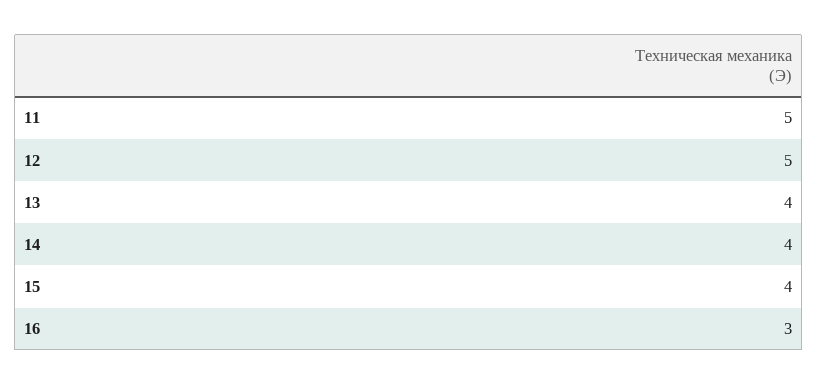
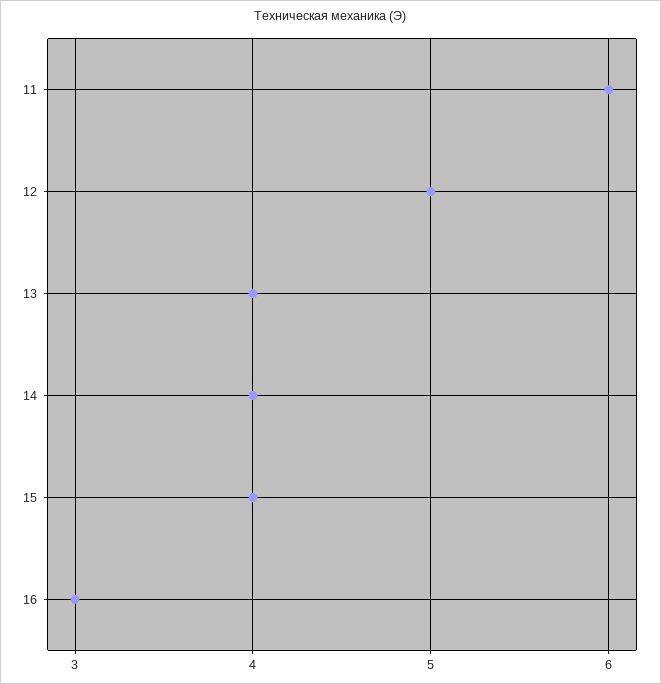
  {
-   "11": 5,
+   "11": 6,
    "12": 5,
    "13": 4,
    "14": 4,
    "15": 4,
    "16": 3
  }

